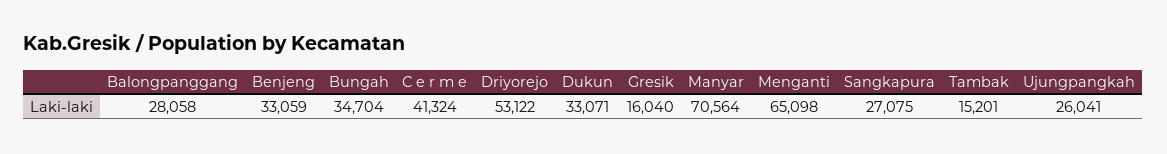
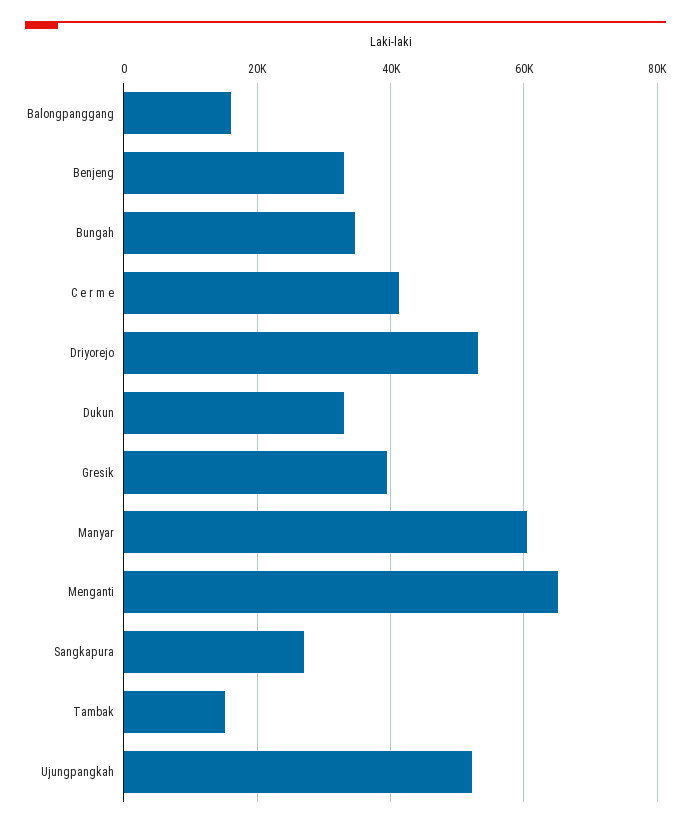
  {
-   "Balongpanggang": 28058,
+   "Balongpanggang": 16000,
    "Benjeng": 33059,
    "Bungah": 34704,
    "C e r m e": 41324,
    "Driyorejo": 53122,
    "Dukun": 33071,
-   "Gresik": 16040,
+   "Gresik": 40000,
-   "Manyar": 70564,
+   "Manyar": 60000,
    "Menganti": 65098,
    "Sangkapura": 27075,
    "Tambak": 15201,
-   "Ujungpangkah": 26041
+   "Ujungpangkah": 52000
  }

